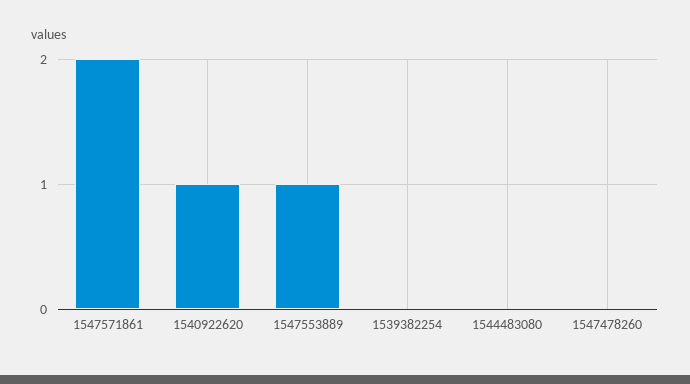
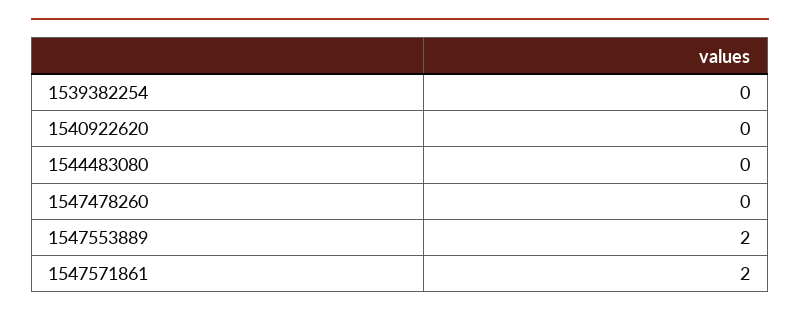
  {
    "1547571861": 2,
-   "1540922620": 1,
+   "1540922620": 0,
-   "1547553889": 1,
+   "1547553889": 2,
    "1539382254": 0,
    "1544483080": 0,
    "1547478260": 0
  }

